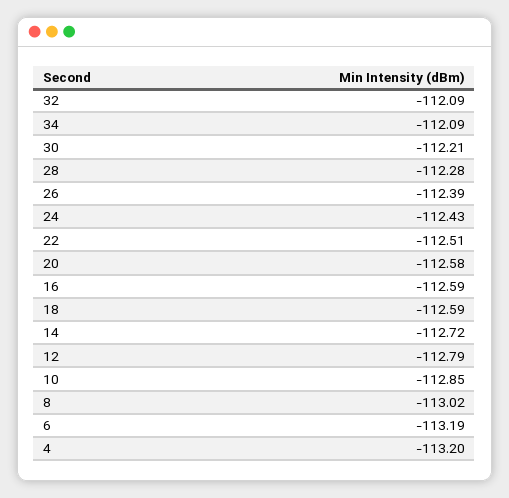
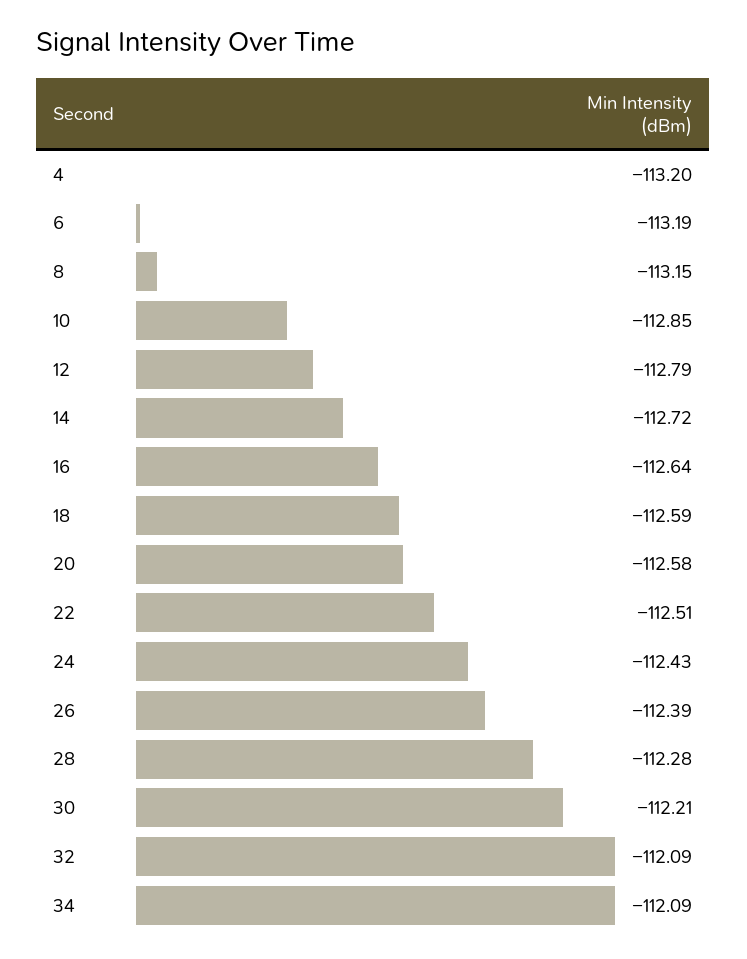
  {
    "32": -112.09,
    "34": -112.09,
    "30": -112.21,
    "28": -112.28,
    "26": -112.39,
    "24": -112.43,
    "22": -112.51,
    "20": -112.58,
-   "16": -112.59,
+   "16": -112.64,
    "18": -112.59,
    "14": -112.72,
    "12": -112.79,
    "10": -112.85,
-   "8": -113.02,
+   "8": -113.15,
    "6": -113.19,
    "4": -113.2
  }

